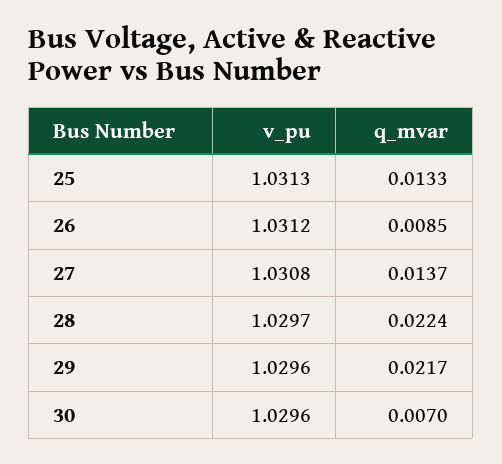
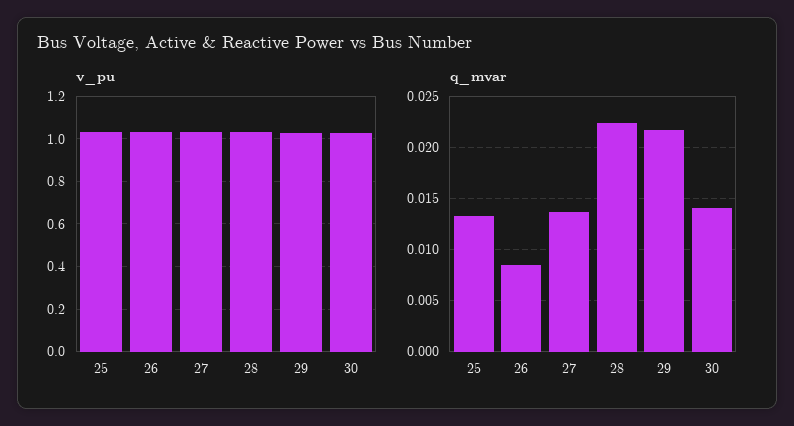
  {
    "v_pu": {
      "25": 1.0313,
      "26": 1.0312,
      "27": 1.0308,
      "28": 1.0297,
      "29": 1.0296,
      "30": 1.0296
    },
    "q_mvar": {
      "25": 0.0133,
      "26": 0.0085,
      "27": 0.0137,
      "28": 0.0224,
      "29": 0.0217,
-     "30": 0.007
+     "30": 0.014
    }
  }

